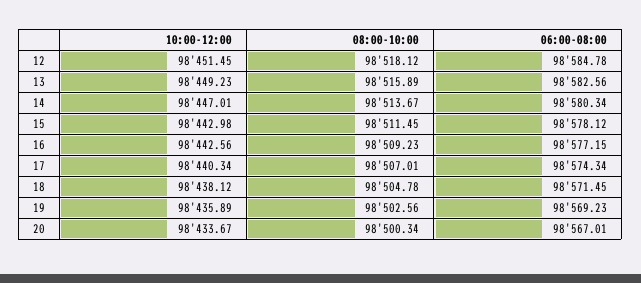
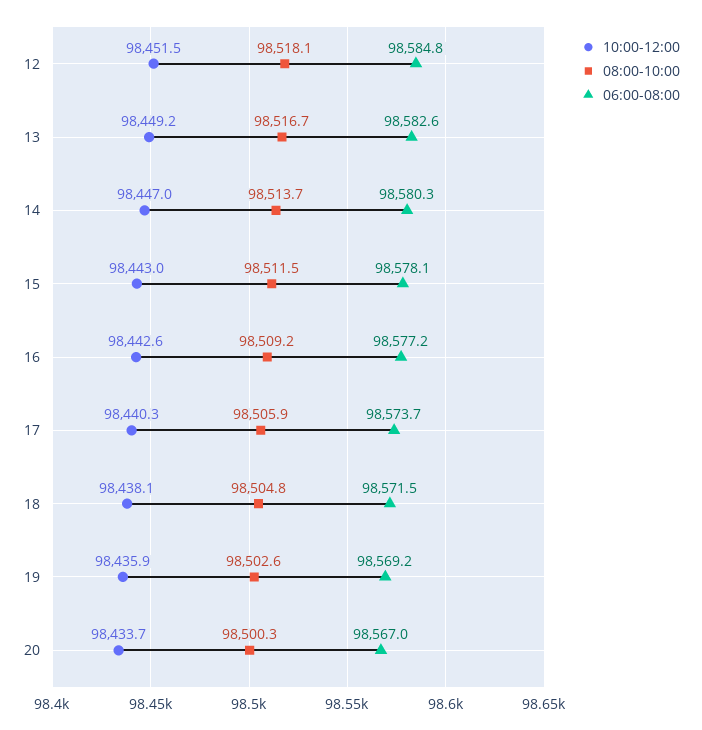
  {
    "10:00-12:00": {
      "12": 98451.45,
      "13": 98449.23,
      "14": 98447.01,
      "15": 98442.98,
      "16": 98442.56,
      "17": 98440.34,
      "18": 98438.12,
      "19": 98435.89,
      "20": 98433.67
    },
    "08:00-10:00": {
      "12": 98518.12,
-     "13": 98515.89,
+     "13": 98516.7,
      "14": 98513.67,
      "15": 98511.45,
      "16": 98509.23,
-     "17": 98507.01,
+     "17": 98505.9,
      "18": 98504.78,
      "19": 98502.56,
      "20": 98500.34
    },
    "06:00-08:00": {
      "12": 98584.78,
      "13": 98582.56,
      "14": 98580.34,
      "15": 98578.12,
      "16": 98577.15,
-     "17": 98574.34,
+     "17": 98573.7,
      "18": 98571.45,
      "19": 98569.23,
      "20": 98567.01
    }
  }

